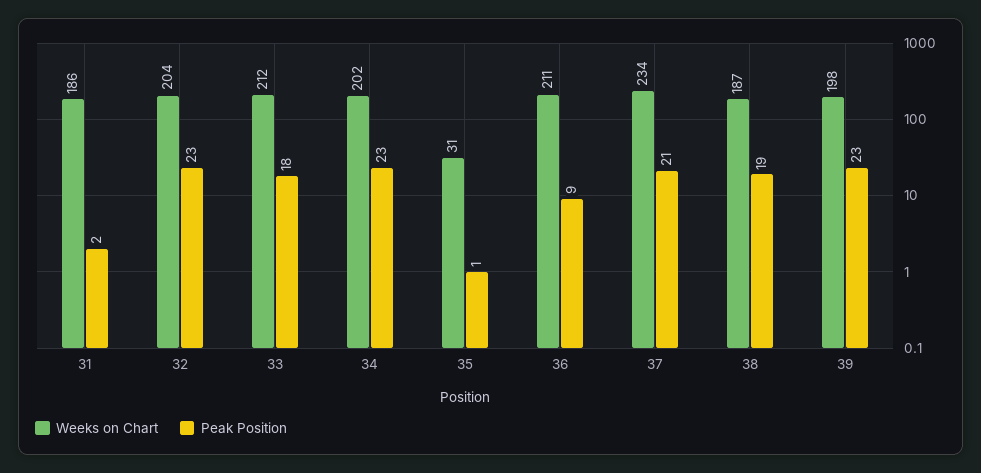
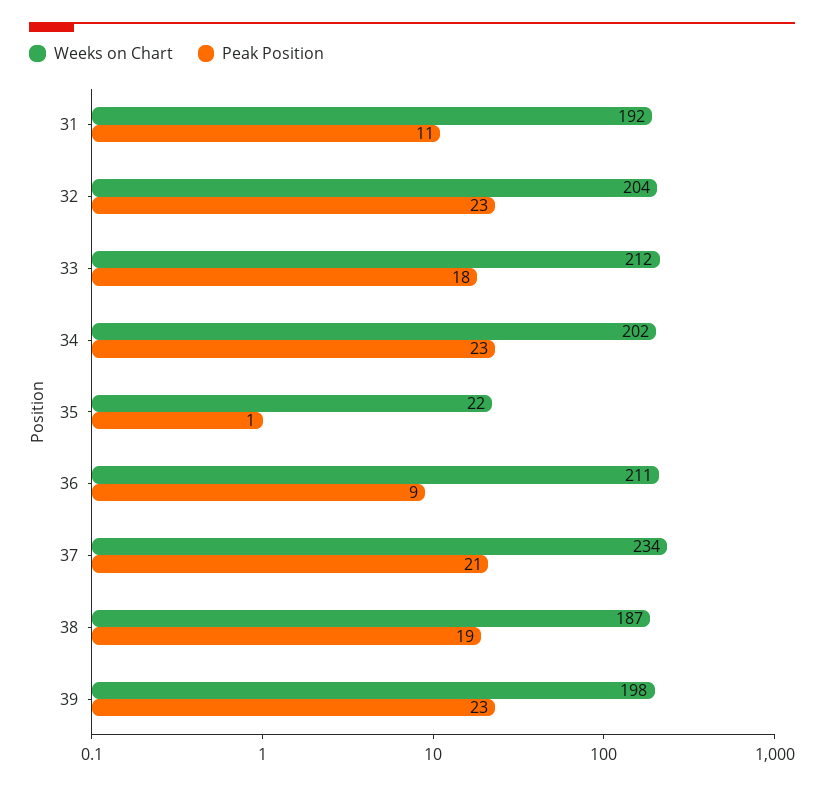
  {
    "Weeks on Chart": {
-     "31": 186,
+     "31": 192,
      "32": 204,
      "33": 212,
      "34": 202,
-     "35": 31,
+     "35": 22,
      "36": 211,
      "37": 234,
      "38": 187,
      "39": 198
    },
    "Peak Position": {
-     "31": 2,
+     "31": 11,
      "32": 23,
      "33": 18,
      "34": 23,
      "35": 1,
      "36": 9,
      "37": 21,
      "38": 19,
      "39": 23
    }
  }

